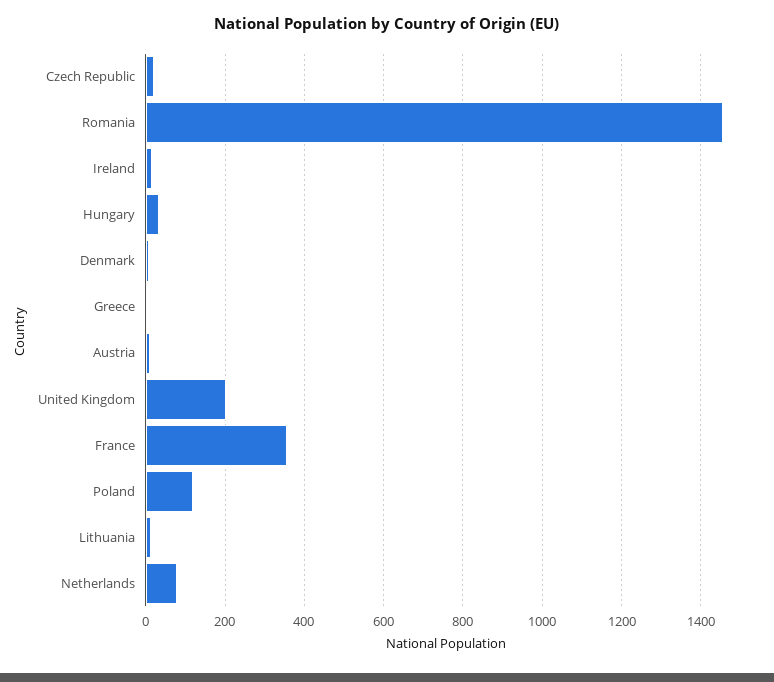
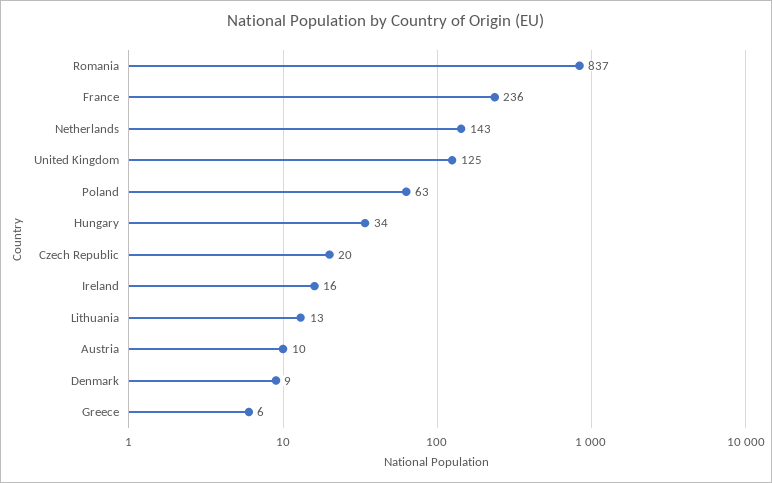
  {
    "Czech Republic": 20,
-   "Romania": 1460,
+   "Romania": 837,
    "Ireland": 16,
    "Hungary": 34,
    "Denmark": 9,
    "Greece": 6,
    "Austria": 10,
-   "United Kingdom": 200,
+   "United Kingdom": 125,
-   "France": 360,
+   "France": 236,
-   "Poland": 120,
+   "Poland": 63,
    "Lithuania": 13,
-   "Netherlands": 80
+   "Netherlands": 143
  }

